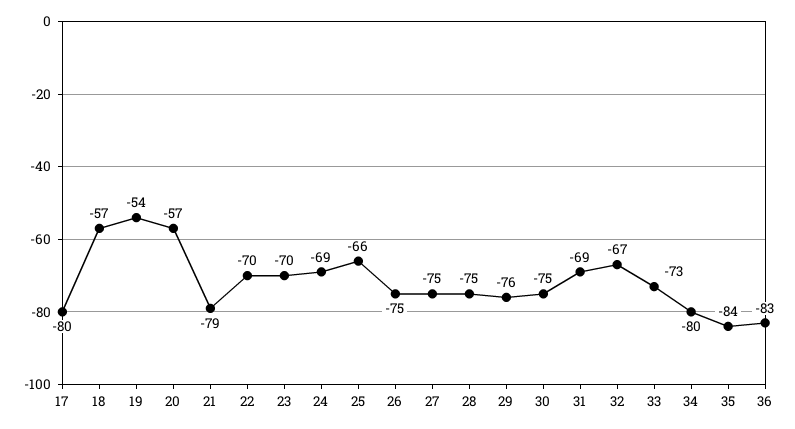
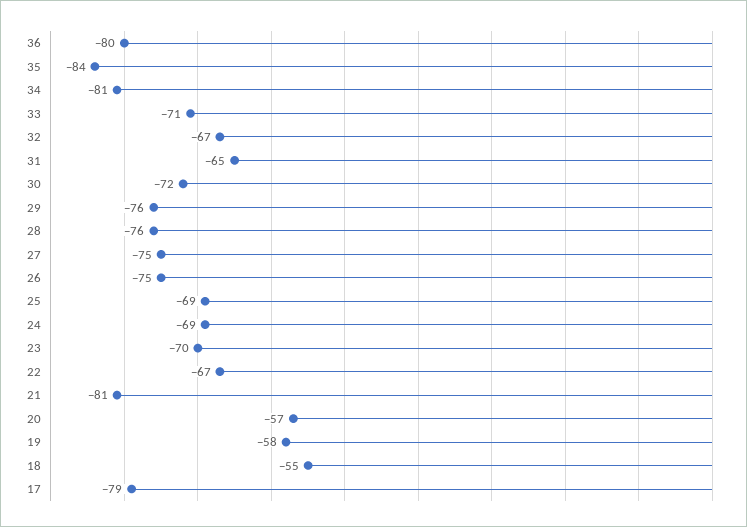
  {
-   "17": -80,
+   "17": -79,
-   "18": -57,
+   "18": -55,
-   "19": -54,
+   "19": -58,
    "20": -57,
-   "21": -79,
+   "21": -81,
-   "22": -70,
+   "22": -67,
    "23": -70,
    "24": -69,
-   "25": -66,
+   "25": -69,
    "26": -75,
    "27": -75,
-   "28": -75,
+   "28": -76,
    "29": -76,
-   "30": -75,
+   "30": -72,
-   "31": -69,
+   "31": -65,
    "32": -67,
-   "33": -73,
+   "33": -71,
-   "34": -80,
+   "34": -81,
    "35": -84,
-   "36": -83
+   "36": -80
  }

